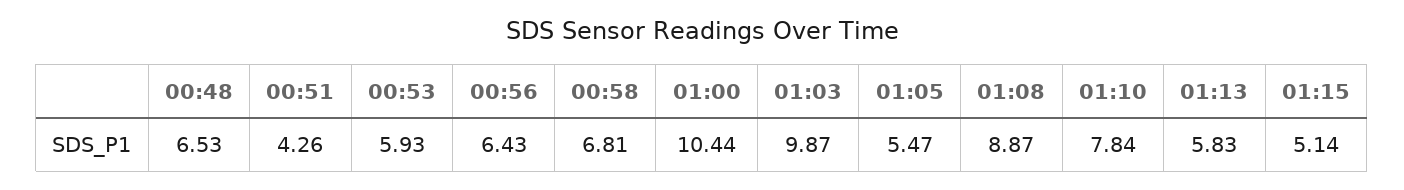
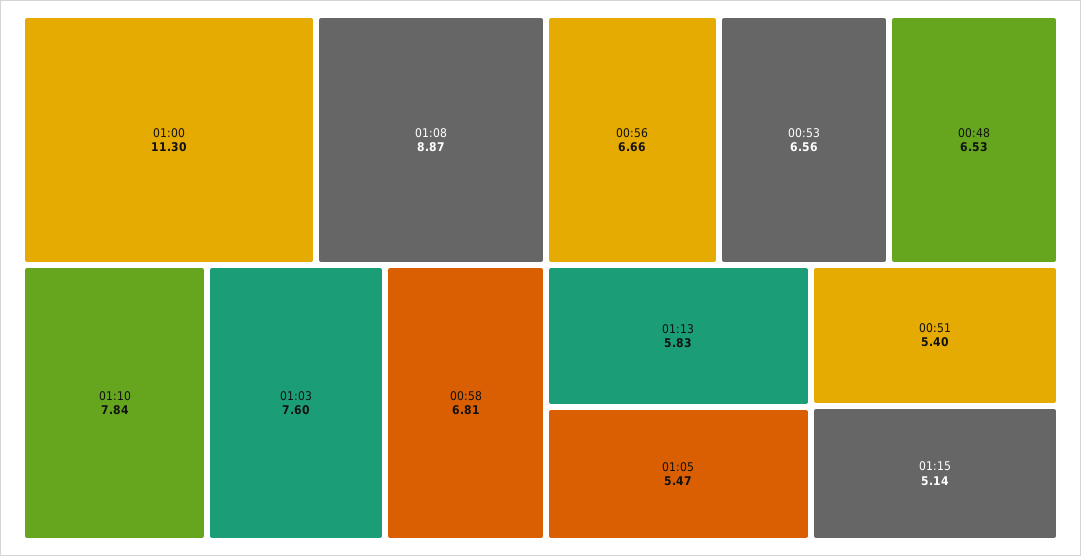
  {
    "00:48": 6.53,
-   "00:51": 4.26,
+   "00:51": 5.4,
-   "00:53": 5.93,
+   "00:53": 6.56,
-   "00:56": 6.43,
+   "00:56": 6.66,
    "00:58": 6.81,
-   "01:00": 10.44,
+   "01:00": 11.3,
-   "01:03": 9.87,
+   "01:03": 7.6,
    "01:05": 5.47,
    "01:08": 8.87,
    "01:10": 7.84,
    "01:13": 5.83,
    "01:15": 5.14
  }

